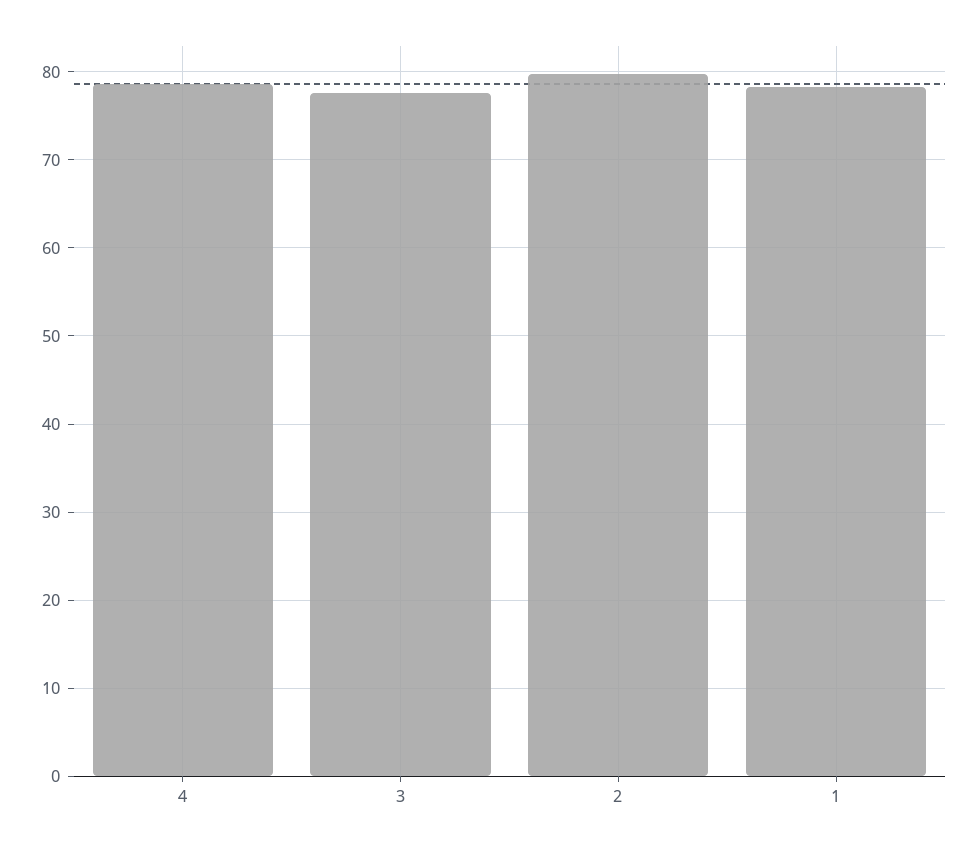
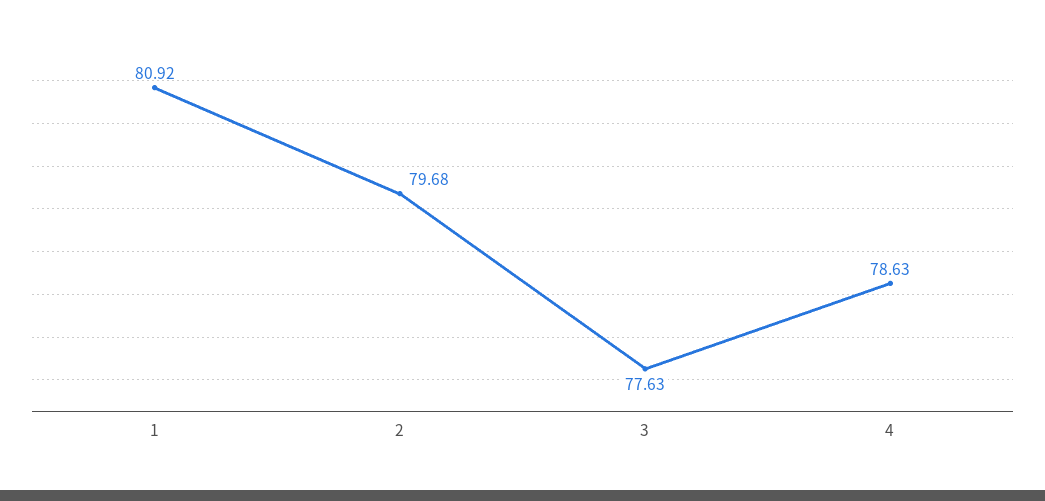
  {
    "4": 78.63,
    "3": 77.63,
    "2": 79.68,
-   "1": 78
+   "1": 80.92
  }

